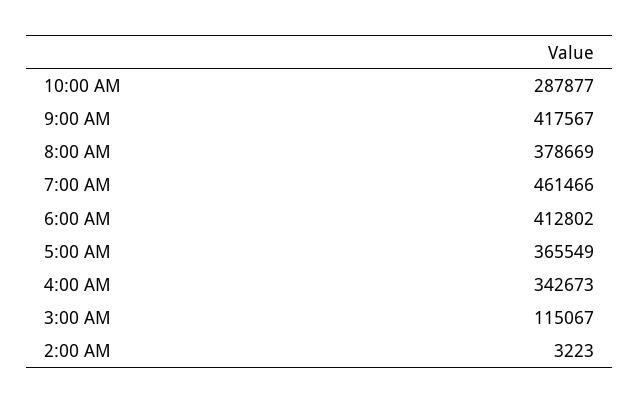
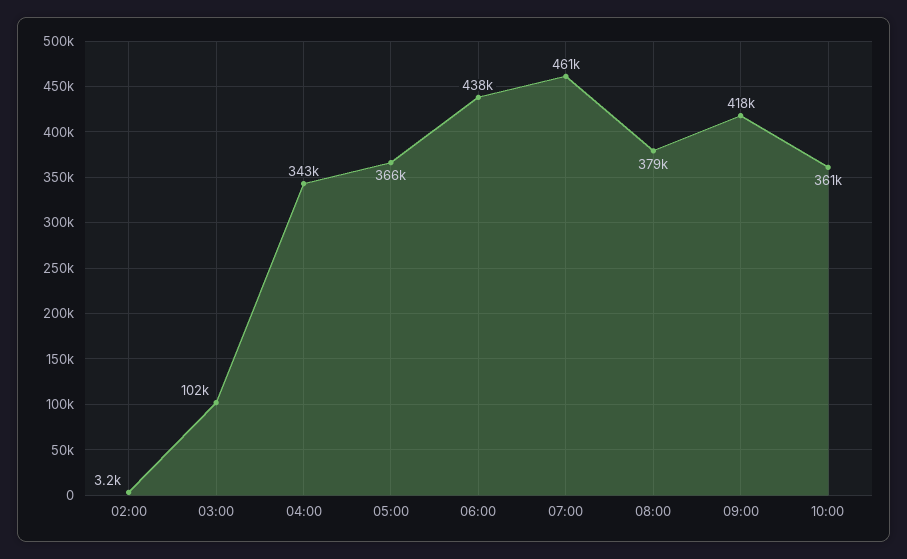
  {
-   "10:00 AM": 287877,
+   "10:00 AM": 361000,
    "9:00 AM": 417567,
    "8:00 AM": 378669,
    "7:00 AM": 461466,
-   "6:00 AM": 412802,
+   "6:00 AM": 438000,
    "5:00 AM": 365549,
    "4:00 AM": 342673,
-   "3:00 AM": 115067,
+   "3:00 AM": 102000,
    "2:00 AM": 3223
  }

